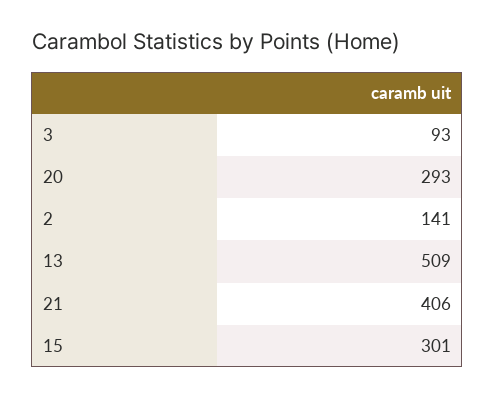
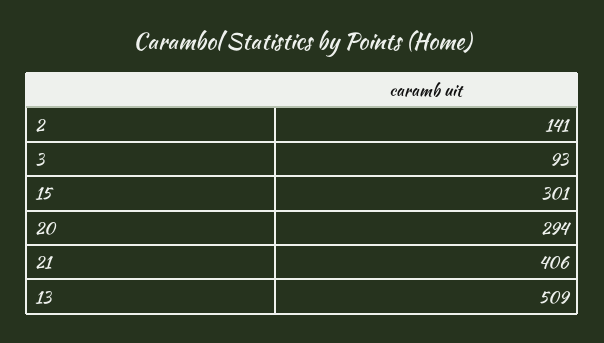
  {
    "3": 93,
-   "20": 293,
+   "20": 294,
    "2": 141,
    "13": 509,
    "21": 406,
    "15": 301
  }

